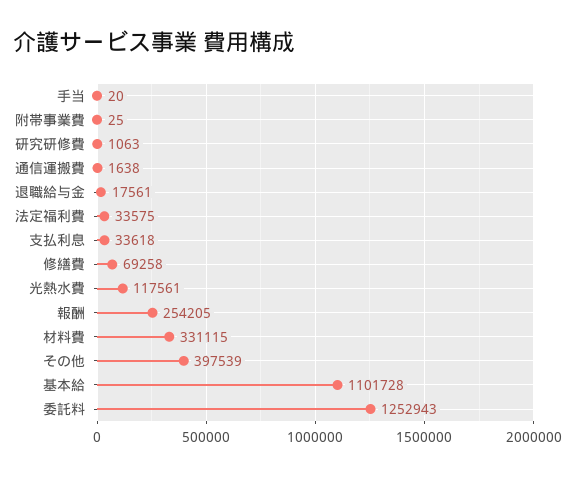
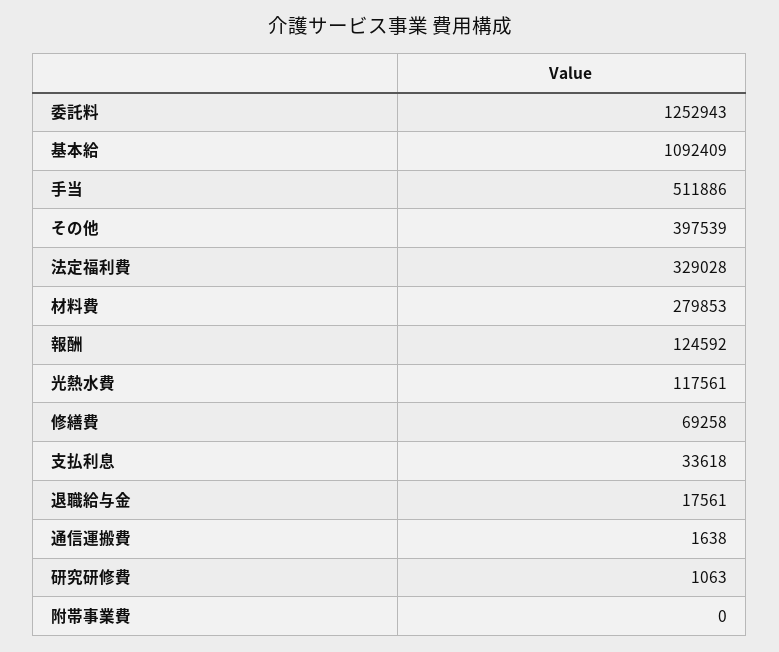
  {
-   "手当": 20,
+   "手当": 511886,
-   "附帯事業費": 25,
+   "附帯事業費": 0,
    "研究研修費": 1063,
    "通信運搬費": 1638,
    "退職給与金": 17561,
-   "法定福利費": 33575,
+   "法定福利費": 329028,
    "支払利息": 33618,
    "修繕費": 69258,
    "光熱水費": 117561,
-   "報酬": 254205,
+   "報酬": 124592,
-   "材料費": 331115,
+   "材料費": 279853,
    "その他": 397539,
-   "基本給": 1101728,
+   "基本給": 1092409,
    "委託料": 1252943
  }

